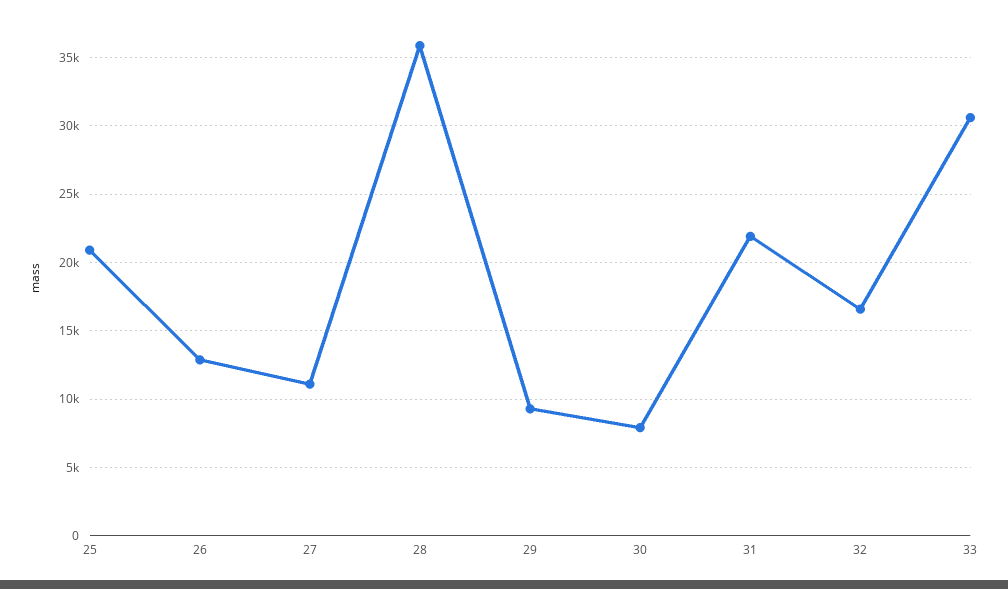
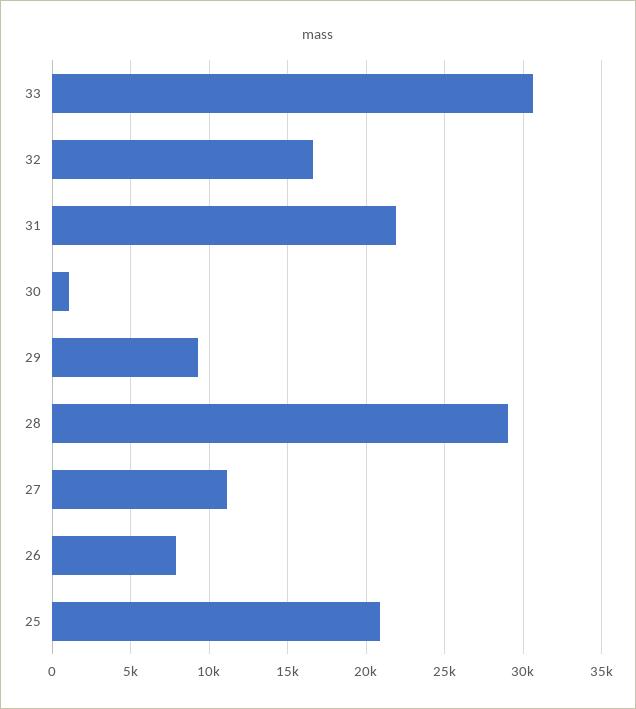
  {
    "25": 21000,
-   "26": 13000,
+   "26": 8000,
    "27": 11000,
-   "28": 36000,
+   "28": 29000,
    "29": 9500,
-   "30": 8000,
+   "30": 1000,
    "31": 22000,
    "32": 16500,
    "33": 30500
  }

